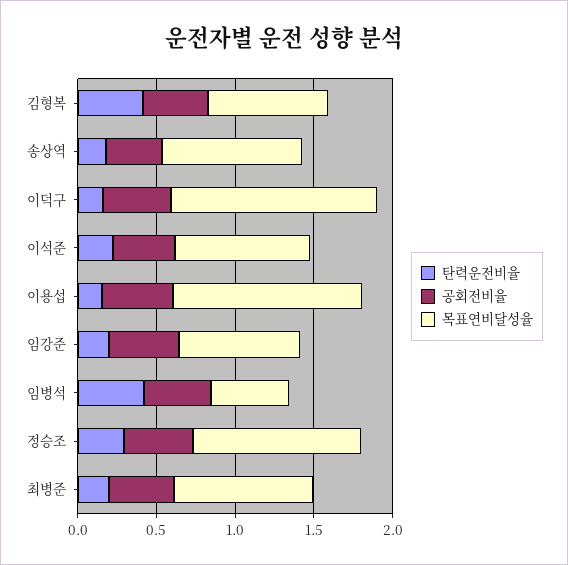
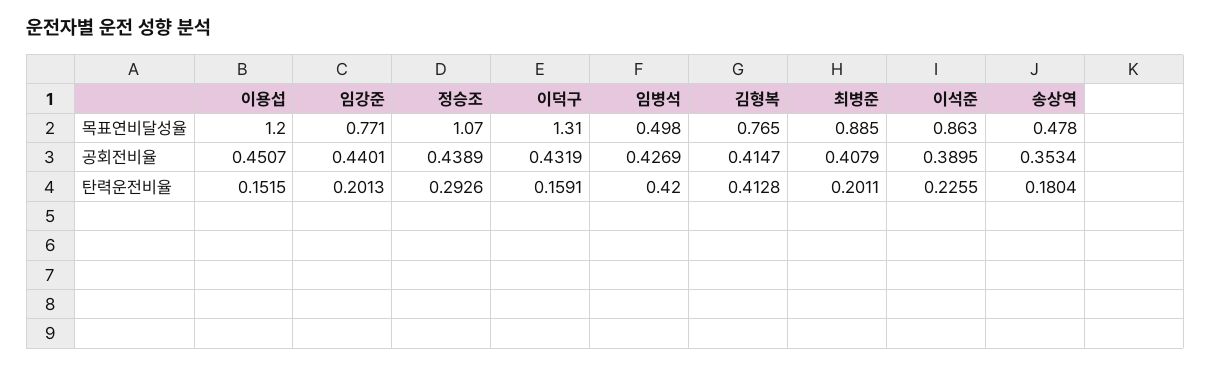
  {
    "탄력운전비율": {
      "김형복": 0.4128,
      "송상역": 0.1804,
      "이덕구": 0.1591,
      "이석준": 0.2255,
      "이용섭": 0.1515,
      "임강준": 0.2013,
      "임병석": 0.42,
      "정승조": 0.2926,
      "최병준": 0.2011
    },
    "공회전비율": {
      "김형복": 0.4147,
      "송상역": 0.3534,
      "이덕구": 0.4319,
      "이석준": 0.3895,
      "이용섭": 0.4507,
      "임강준": 0.4401,
      "임병석": 0.4269,
      "정승조": 0.4389,
      "최병준": 0.4079
    },
    "목표연비달성율": {
      "김형복": 0.765,
-     "송상역": 0.9,
+     "송상역": 0.478,
      "이덕구": 1.31,
      "이석준": 0.863,
      "이용섭": 1.2,
      "임강준": 0.771,
      "임병석": 0.498,
      "정승조": 1.07,
      "최병준": 0.885
    }
  }

